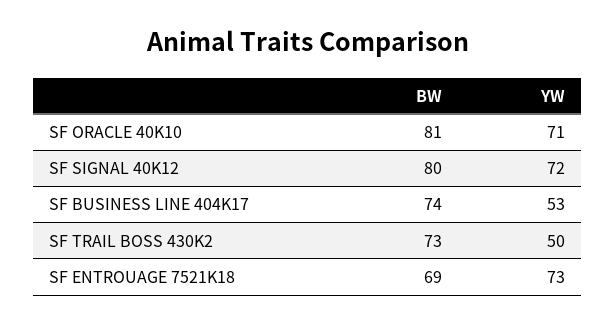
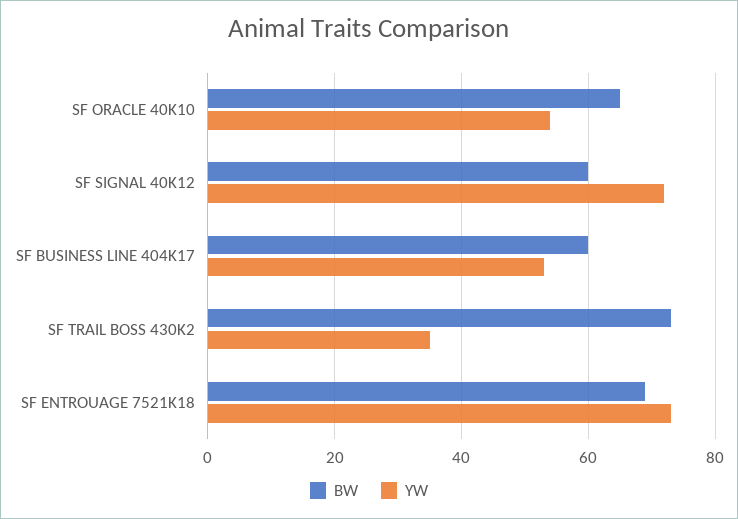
  {
    "BW": {
-     "SF ORACLE 40K10": 81,
+     "SF ORACLE 40K10": 65,
-     "SF SIGNAL 40K12": 80,
+     "SF SIGNAL 40K12": 60,
-     "SF BUSINESS LINE 404K17": 74,
+     "SF BUSINESS LINE 404K17": 60,
      "SF TRAIL BOSS 430K2": 73,
      "SF ENTROUAGE 7521K18": 69
    },
    "YW": {
-     "SF ORACLE 40K10": 71,
+     "SF ORACLE 40K10": 55,
      "SF SIGNAL 40K12": 72,
      "SF BUSINESS LINE 404K17": 53,
-     "SF TRAIL BOSS 430K2": 50,
+     "SF TRAIL BOSS 430K2": 35,
      "SF ENTROUAGE 7521K18": 73
    }
  }

